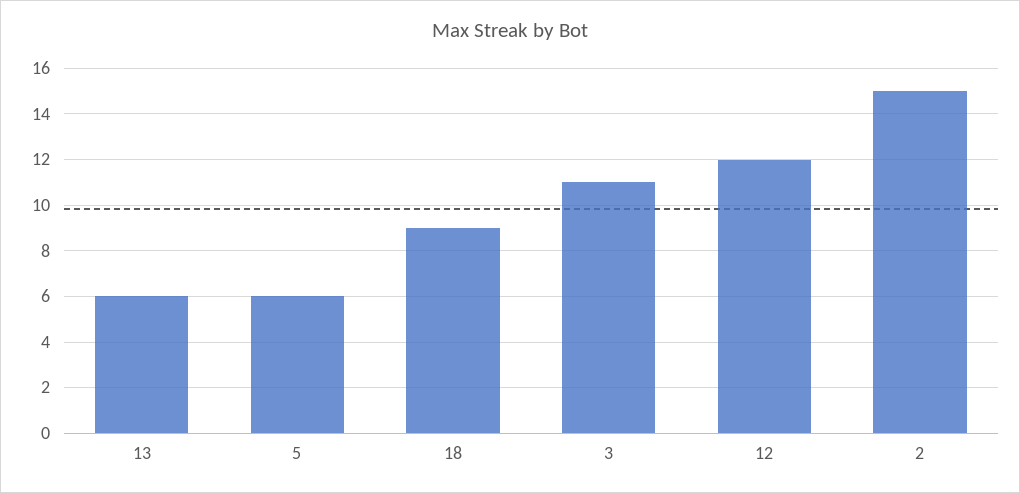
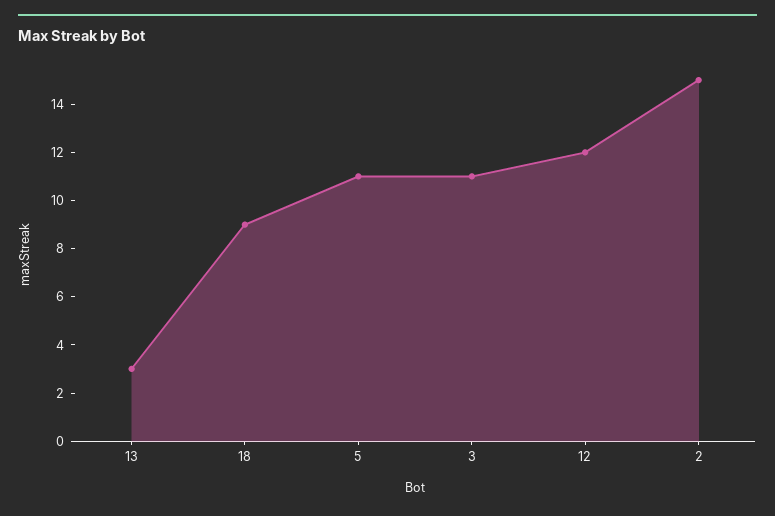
  {
-   "13": 6,
+   "13": 3,
-   "5": 6,
+   "5": 11,
    "18": 9,
    "3": 11,
    "12": 12,
    "2": 15
  }

